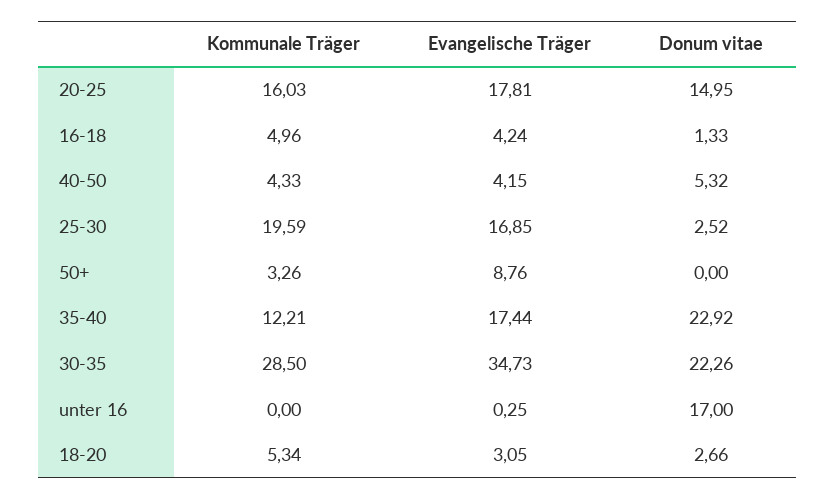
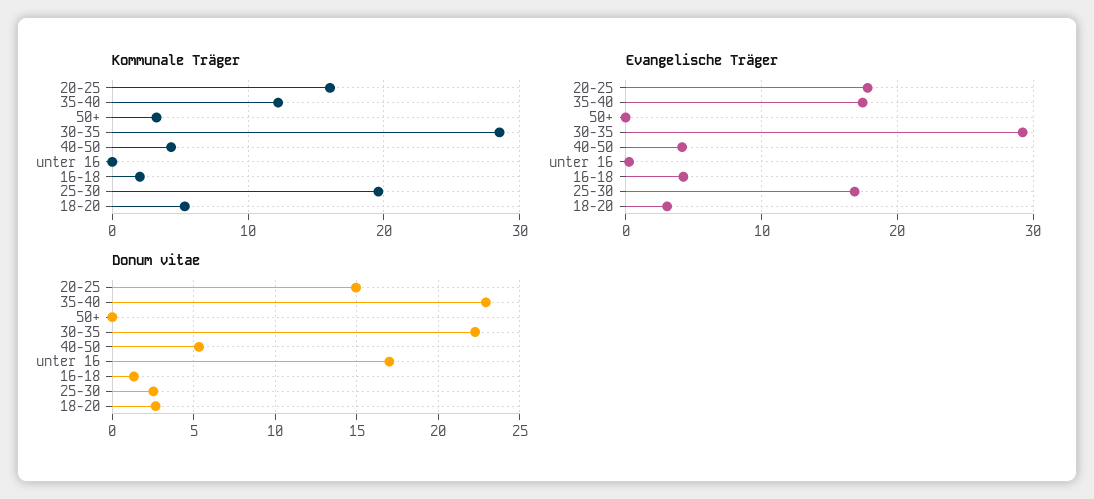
  {
    "Kommunale Träger": {
      "20-25": 16.03,
-     "16-18": 4.96,
+     "16-18": 2,
      "40-50": 4.33,
      "25-30": 19.59,
      "50+": 3.26,
      "35-40": 12.21,
      "30-35": 28.5,
      "unter 16": 0,
      "18-20": 5.34
    },
    "Evangelische Träger": {
      "20-25": 17.81,
      "16-18": 4.24,
      "40-50": 4.15,
      "25-30": 16.85,
-     "50+": 8.76,
+     "50+": 0,
      "35-40": 17.44,
-     "30-35": 34.73,
+     "30-35": 29,
      "unter 16": 0.25,
      "18-20": 3.05
    },
    "Donum vitae": {
      "20-25": 14.95,
      "16-18": 1.33,
      "40-50": 5.32,
      "25-30": 2.52,
      "50+": 0,
      "35-40": 22.92,
      "30-35": 22.26,
      "unter 16": 17,
      "18-20": 2.66
    }
  }

